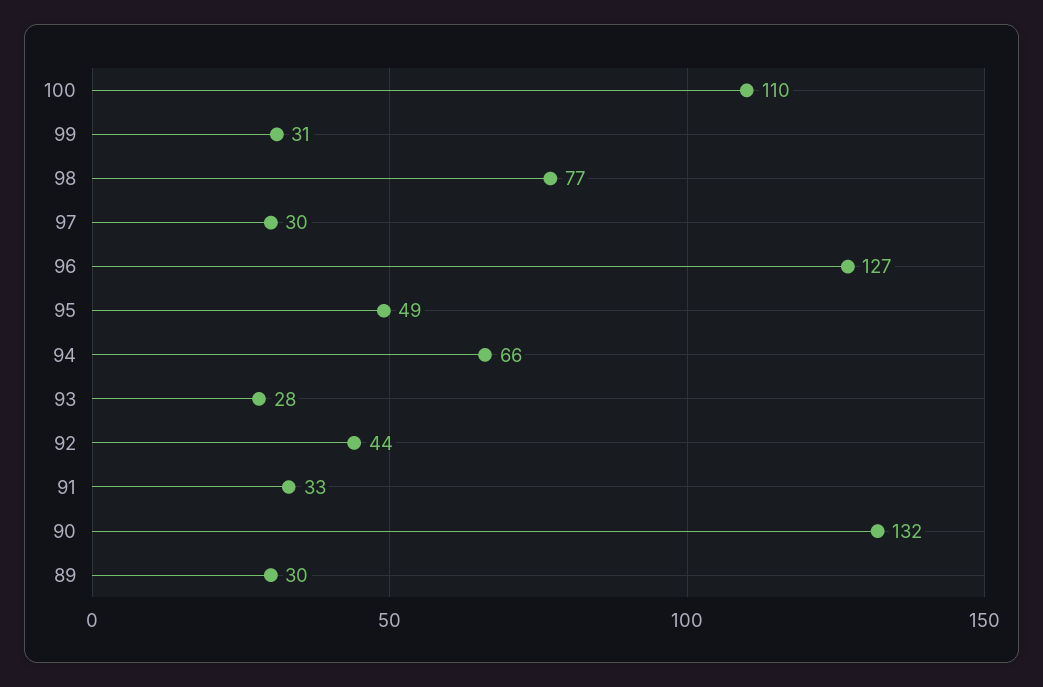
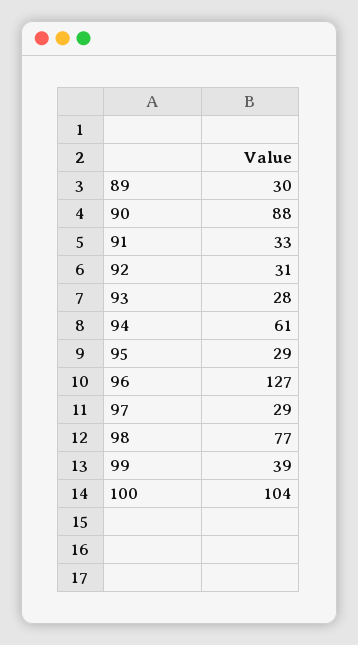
  {
-   "100": 110,
+   "100": 104,
-   "99": 31,
+   "99": 39,
    "98": 77,
-   "97": 30,
+   "97": 29,
    "96": 127,
-   "95": 49,
+   "95": 29,
-   "94": 66,
+   "94": 61,
    "93": 28,
-   "92": 44,
+   "92": 31,
    "91": 33,
-   "90": 132,
+   "90": 88,
    "89": 30
  }

